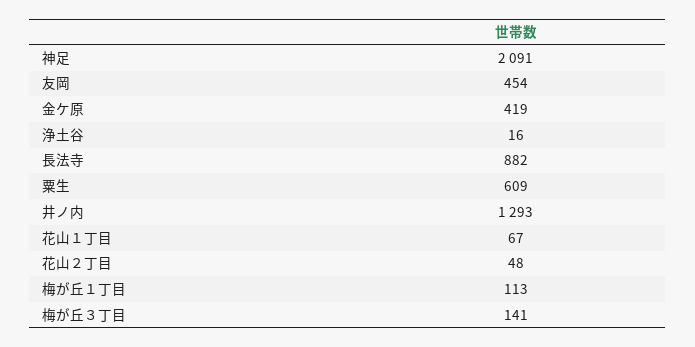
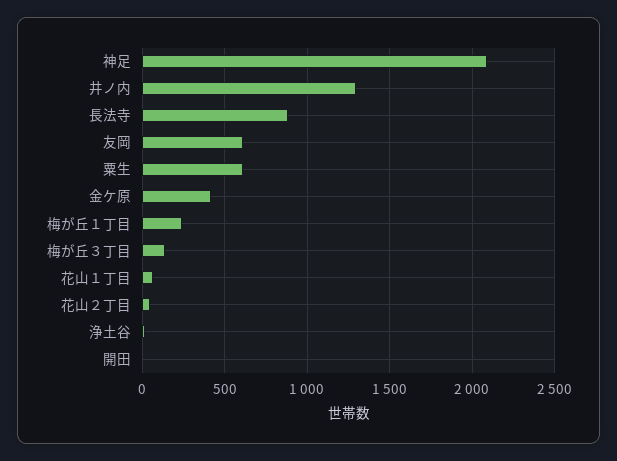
  {
    "神足": 2091,
-   "友岡": 454,
+   "友岡": 600,
    "金ケ原": 419,
    "浄土谷": 16,
    "長法寺": 882,
    "粟生": 609,
    "井ノ内": 1293,
    "花山１丁目": 67,
    "花山２丁目": 48,
-   "梅が丘１丁目": 113,
+   "梅が丘１丁目": 250,
-   "梅が丘３丁目": 141
+   "梅が丘３丁目": 141,
+   "開田": 0
  }

